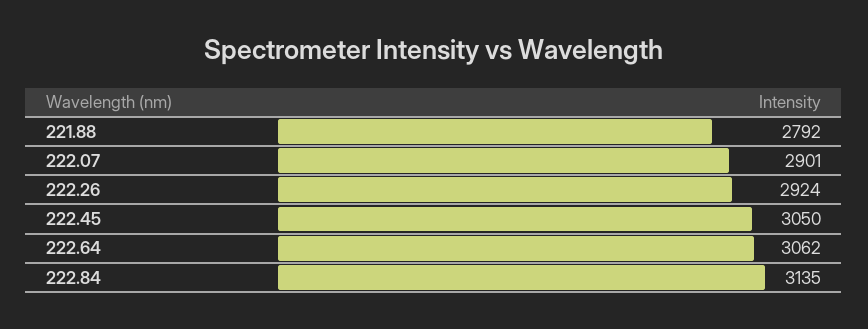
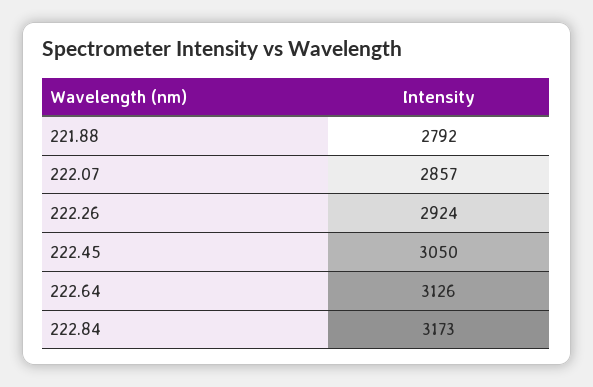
  {
    "221.88": 2792,
-   "222.07": 2901,
+   "222.07": 2857,
    "222.26": 2924,
    "222.45": 3050,
-   "222.64": 3062,
+   "222.64": 3126,
-   "222.84": 3135
+   "222.84": 3173
  }

